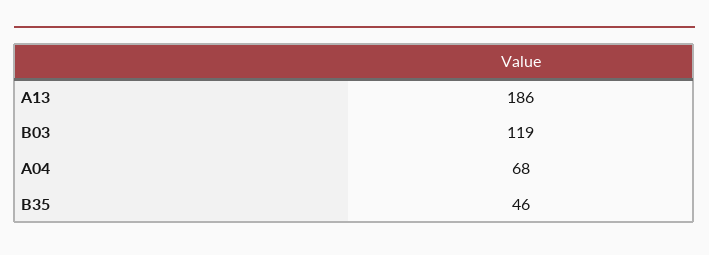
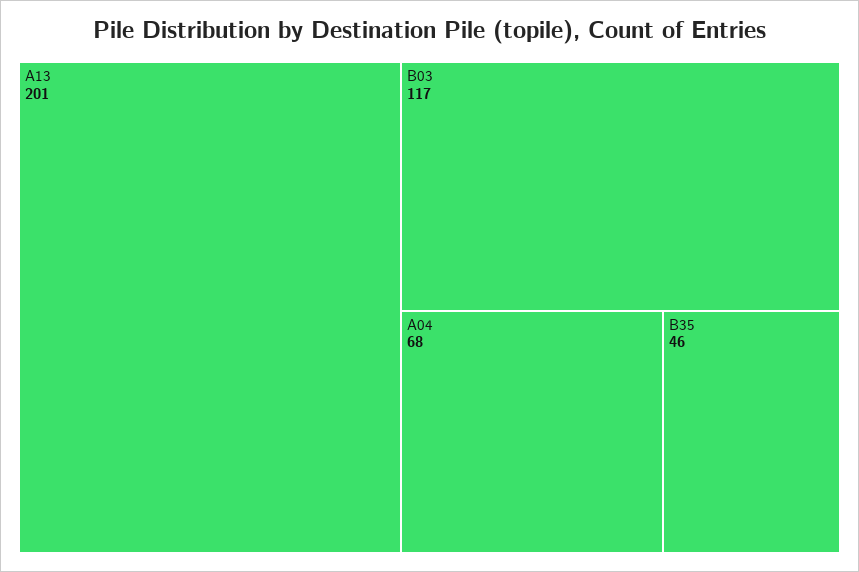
  {
-   "A13": 186,
+   "A13": 201,
-   "B03": 119,
+   "B03": 117,
    "A04": 68,
    "B35": 46
  }

